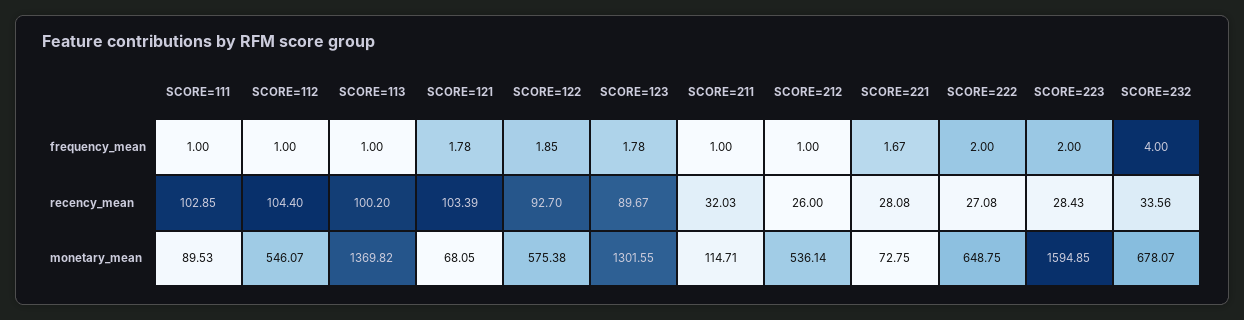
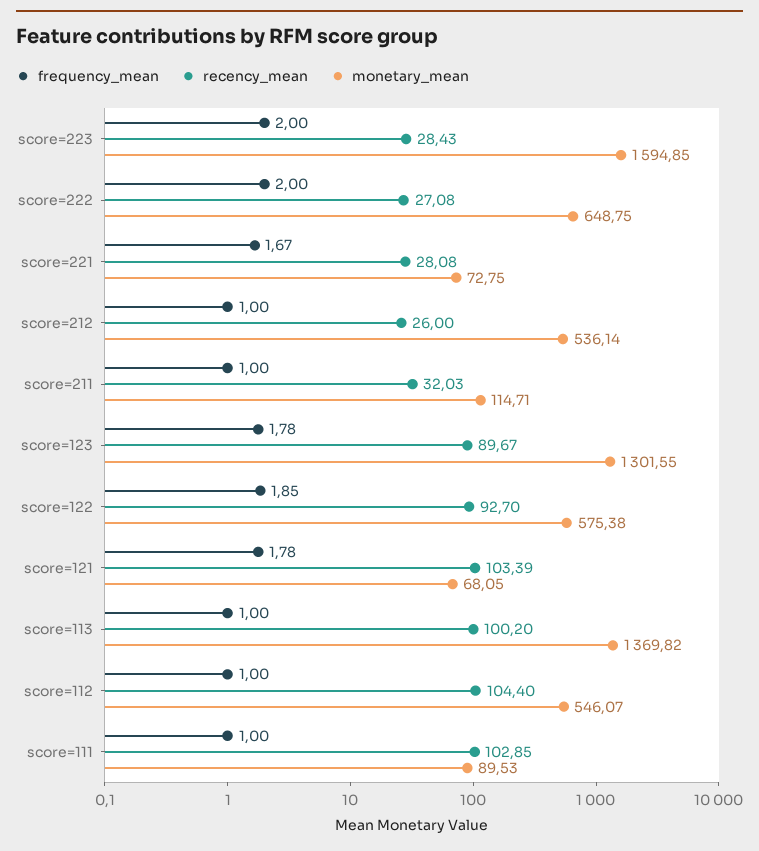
  {
    "frequency_mean": {
      "SCORE=111": 1,
      "SCORE=112": 1,
      "SCORE=113": 1,
      "SCORE=121": 1.78,
      "SCORE=122": 1.85,
      "SCORE=123": 1.78,
      "SCORE=211": 1,
      "SCORE=212": 1,
      "SCORE=221": 1.67,
      "SCORE=222": 2,
-     "SCORE=223": 2,
+     "SCORE=223": 2
-     "SCORE=232": 4
    },
    "recency_mean": {
      "SCORE=111": 102.85,
      "SCORE=112": 104.4,
      "SCORE=113": 100.2,
      "SCORE=121": 103.39,
      "SCORE=122": 92.7,
      "SCORE=123": 89.67,
      "SCORE=211": 32.03,
      "SCORE=212": 26,
      "SCORE=221": 28.08,
      "SCORE=222": 27.08,
-     "SCORE=223": 28.43,
+     "SCORE=223": 28.43
-     "SCORE=232": 33.56
    },
    "monetary_mean": {
      "SCORE=111": 89.53,
      "SCORE=112": 546.07,
      "SCORE=113": 1369.82,
      "SCORE=121": 68.05,
      "SCORE=122": 575.38,
      "SCORE=123": 1301.55,
      "SCORE=211": 114.71,
      "SCORE=212": 536.14,
      "SCORE=221": 72.75,
      "SCORE=222": 648.75,
-     "SCORE=223": 1594.85,
+     "SCORE=223": 1594.85
-     "SCORE=232": 678.07
    }
  }

